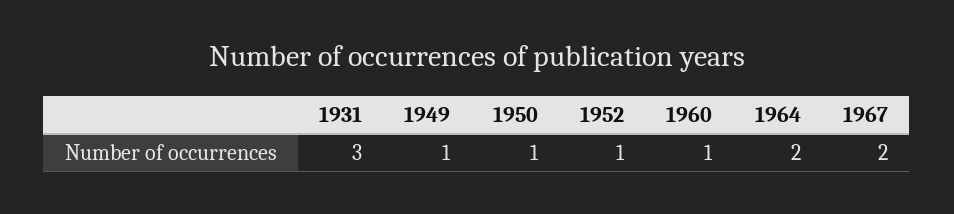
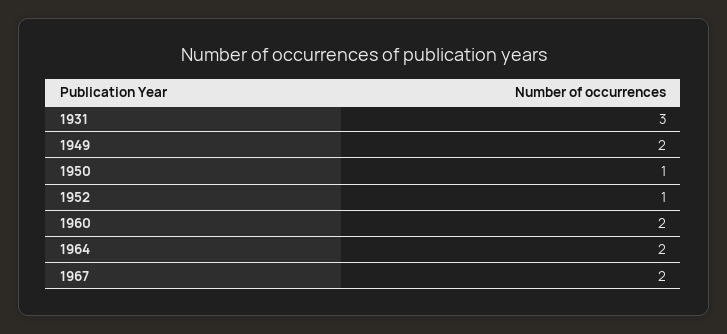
  {
    "1931": 3,
-   "1949": 1,
+   "1949": 2,
    "1950": 1,
    "1952": 1,
-   "1960": 1,
+   "1960": 2,
    "1964": 2,
    "1967": 2
  }

